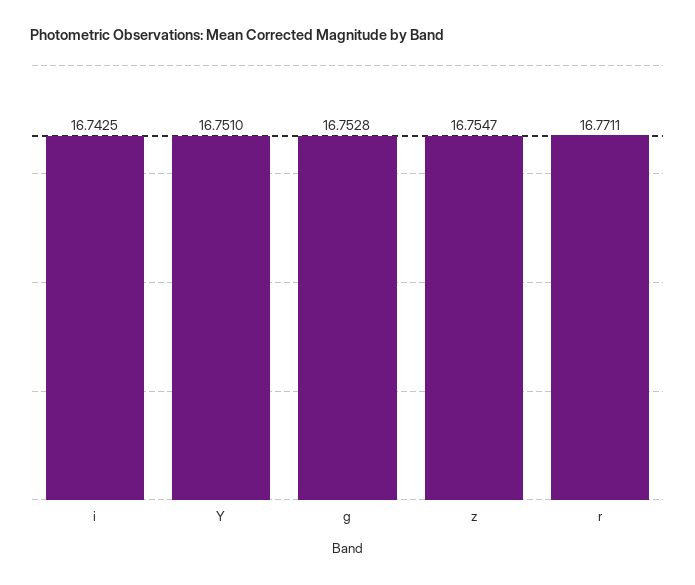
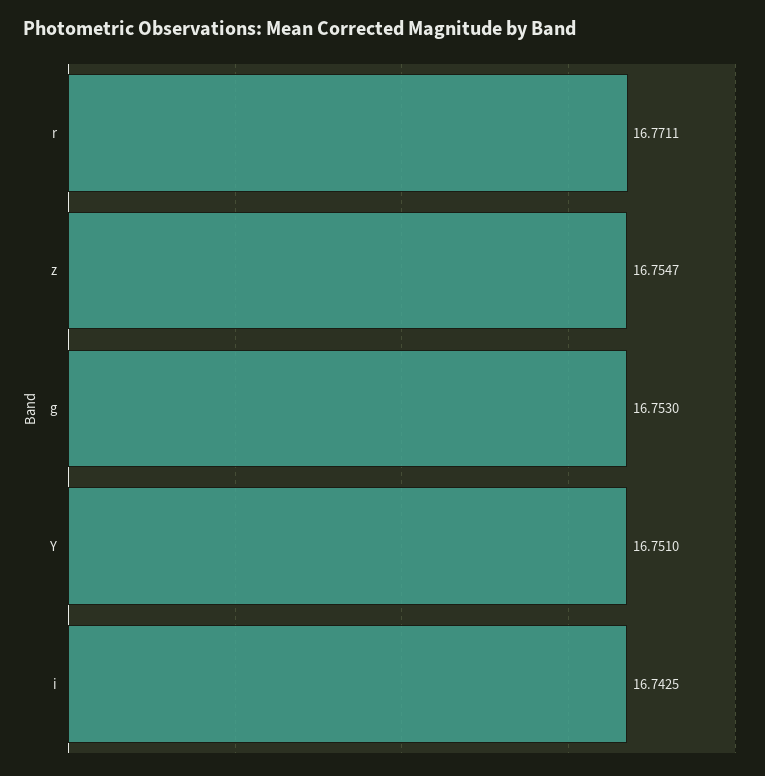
  {
    "i": 16.7425,
    "Y": 16.751,
-   "g": 16.7528,
+   "g": 16.753,
    "z": 16.7547,
    "r": 16.7711
  }

